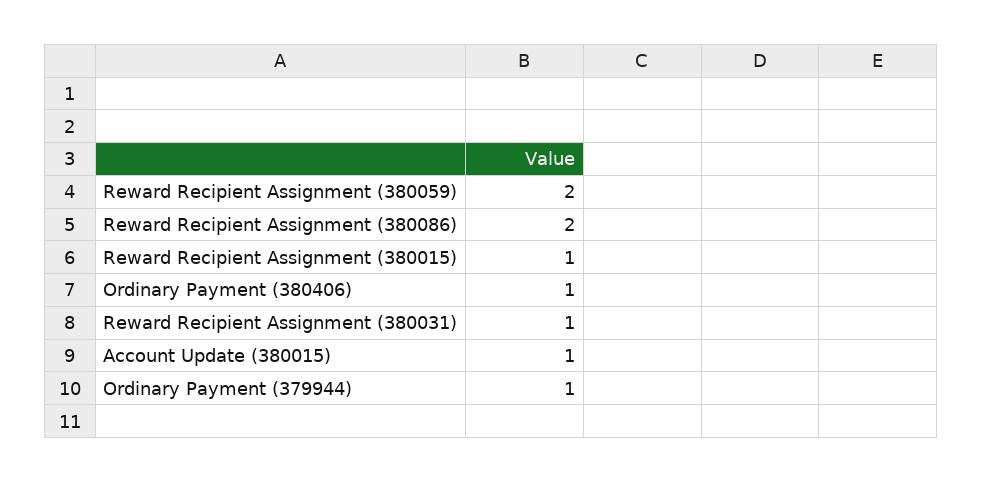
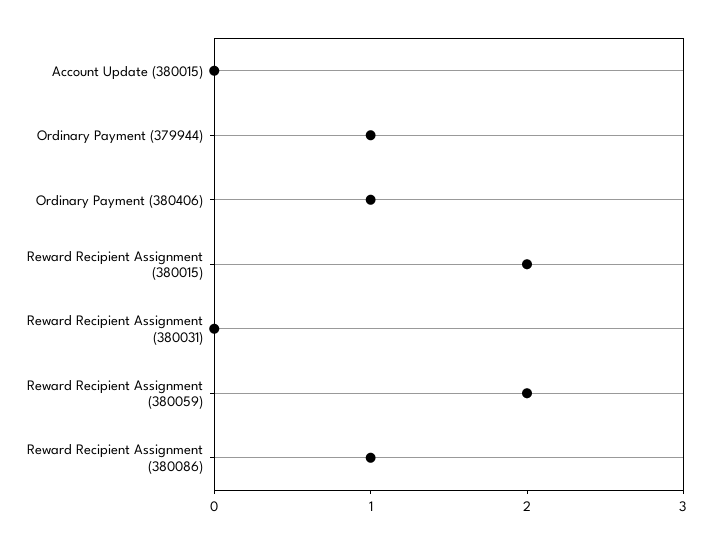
  {
    "Reward Recipient Assignment (380059)": 2,
-   "Reward Recipient Assignment (380086)": 2,
+   "Reward Recipient Assignment (380086)": 1,
-   "Reward Recipient Assignment (380015)": 1,
+   "Reward Recipient Assignment (380015)": 2,
    "Ordinary Payment (380406)": 1,
-   "Reward Recipient Assignment (380031)": 1,
+   "Reward Recipient Assignment (380031)": 0,
-   "Account Update (380015)": 1,
+   "Account Update (380015)": 0,
    "Ordinary Payment (379944)": 1
  }

